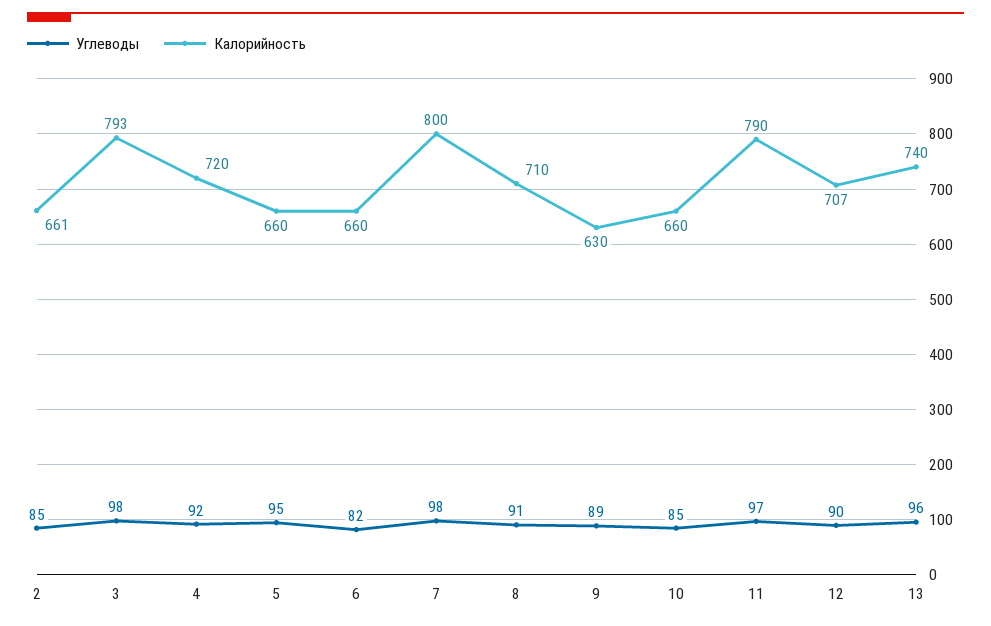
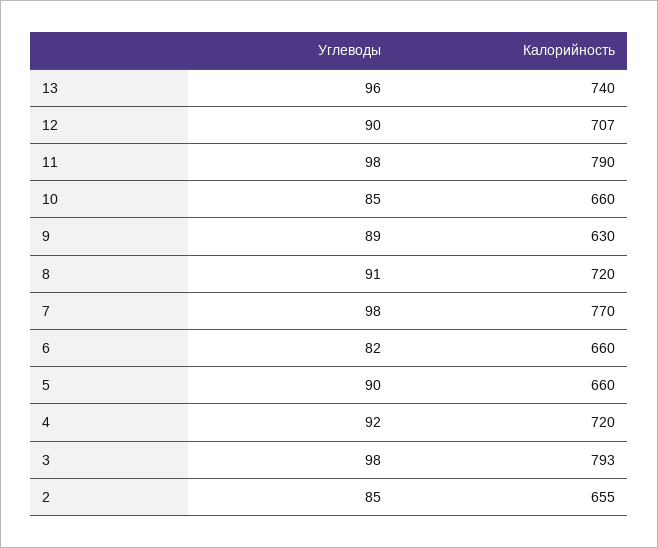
  {
    "Углеводы": {
      "2": 85,
      "3": 98,
      "4": 92,
-     "5": 95,
+     "5": 90,
      "6": 82,
      "7": 98,
      "8": 91,
      "9": 89,
      "10": 85,
-     "11": 97,
+     "11": 98,
      "12": 90,
      "13": 96
    },
    "Калорийность": {
-     "2": 661,
+     "2": 655,
      "3": 793,
      "4": 720,
      "5": 660,
      "6": 660,
-     "7": 800,
+     "7": 770,
-     "8": 710,
+     "8": 720,
      "9": 630,
      "10": 660,
      "11": 790,
      "12": 707,
      "13": 740
    }
  }

